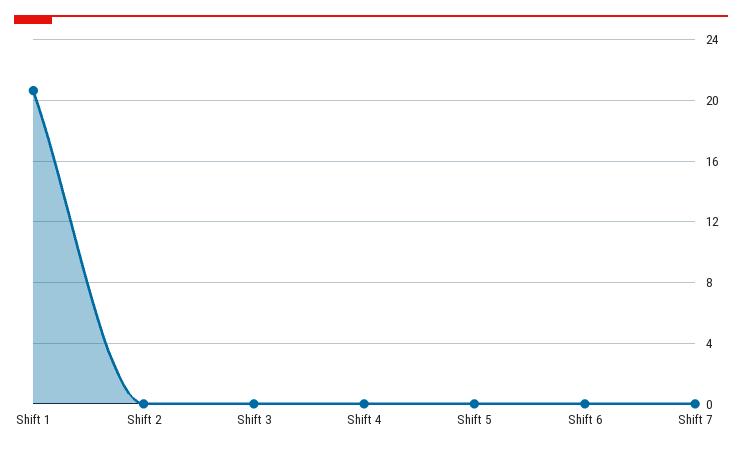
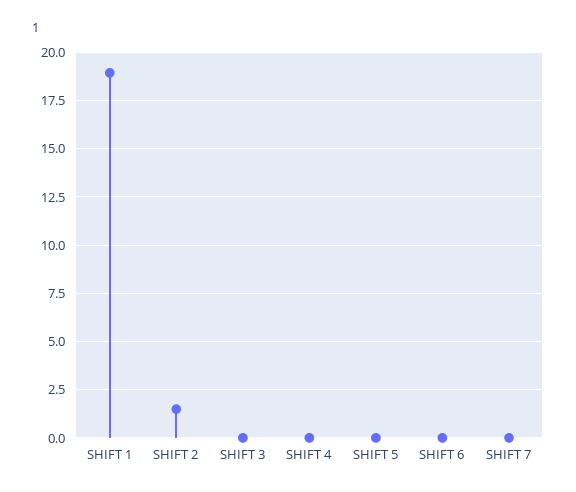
  {
-   "Shift 1": 20.5,
+   "Shift 1": 19,
-   "Shift 2": 0,
+   "Shift 2": 1.5,
    "Shift 3": 0,
    "Shift 4": 0,
    "Shift 5": 0,
    "Shift 6": 0,
    "Shift 7": 0
  }

